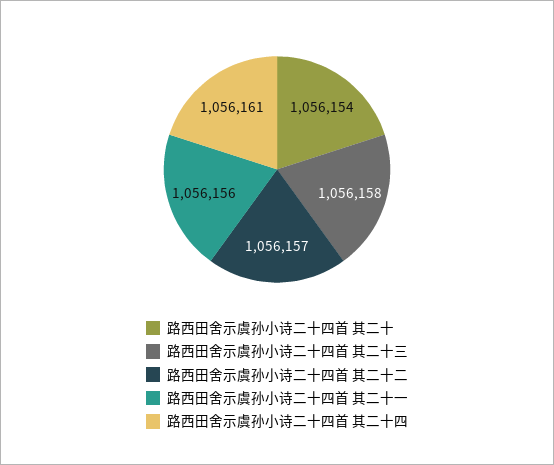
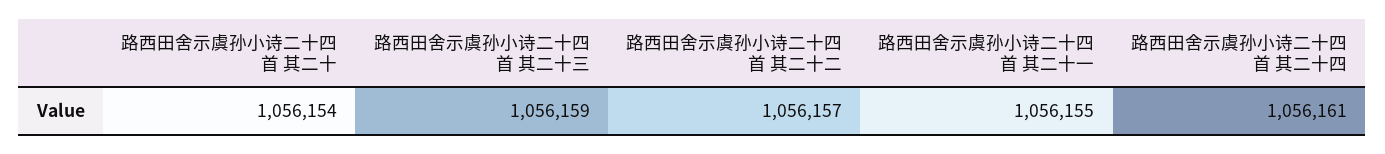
  {
    "路西田舍示虞孙小诗二十四首 其二十": 1056154,
-   "路西田舍示虞孙小诗二十四首 其二十三": 1056158,
+   "路西田舍示虞孙小诗二十四首 其二十三": 1056159,
    "路西田舍示虞孙小诗二十四首 其二十二": 1056157,
-   "路西田舍示虞孙小诗二十四首 其二十一": 1056156,
+   "路西田舍示虞孙小诗二十四首 其二十一": 1056155,
    "路西田舍示虞孙小诗二十四首 其二十四": 1056161
  }

